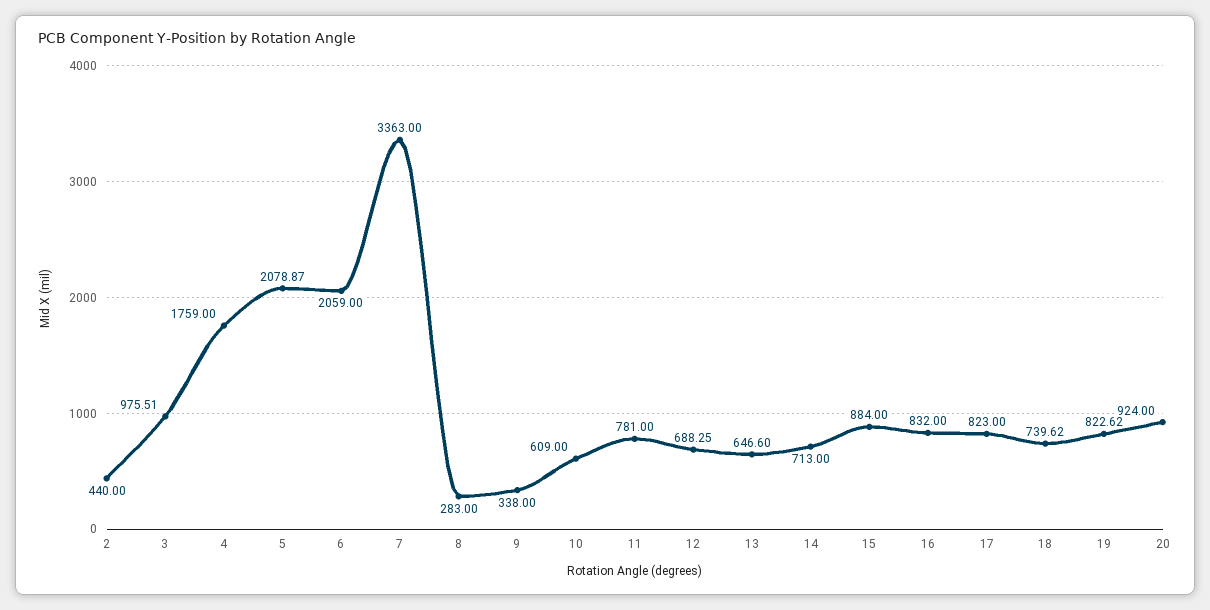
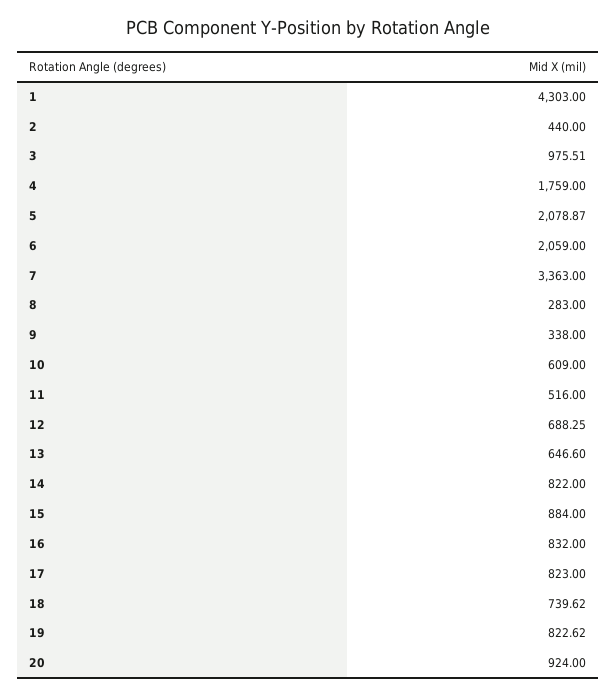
  {
    "2": 440,
    "3": 975.51,
    "4": 1759,
    "5": 2078.87,
    "6": 2059,
    "7": 3363,
    "8": 283,
    "9": 338,
    "10": 609,
-   "11": 781,
+   "11": 516,
    "12": 688.25,
    "13": 646.6,
-   "14": 713,
+   "14": 822,
    "15": 884,
    "16": 832,
    "17": 823,
    "18": 739.62,
    "19": 822.62,
-   "20": 924
+   "20": 924,
+   "1": 4303
  }

